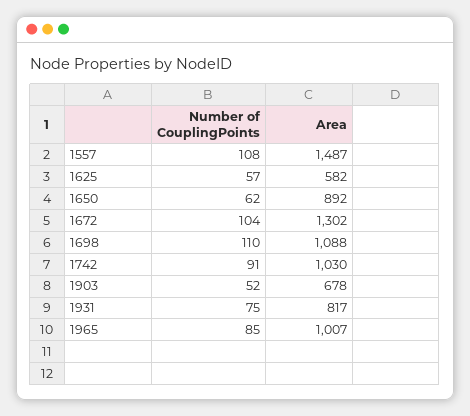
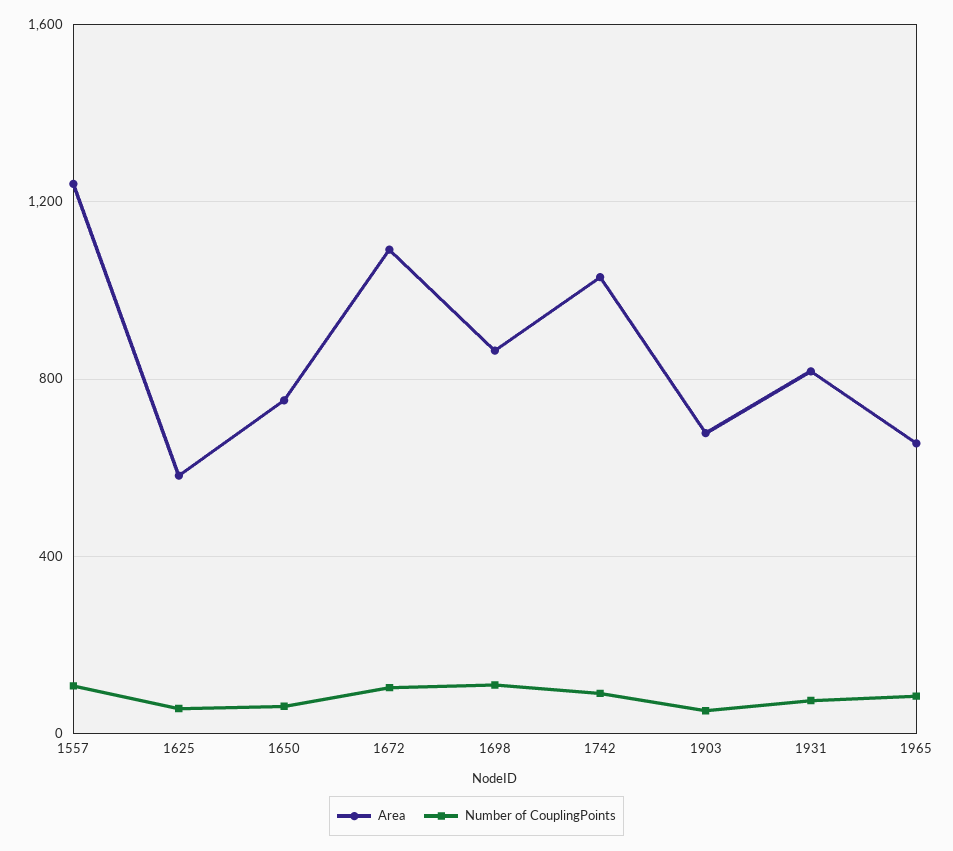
  {
    "Number of CouplingPoints": {
      "1557": 108,
      "1625": 57,
      "1650": 62,
      "1672": 104,
      "1698": 110,
      "1742": 91,
      "1903": 52,
      "1931": 75,
      "1965": 85
    },
    "Area": {
-     "1557": 1487,
+     "1557": 1250,
      "1625": 582,
-     "1650": 892,
+     "1650": 750,
-     "1672": 1302,
+     "1672": 1100,
-     "1698": 1088,
+     "1698": 850,
      "1742": 1030,
      "1903": 678,
      "1931": 817,
-     "1965": 1007
+     "1965": 650
    }
  }

